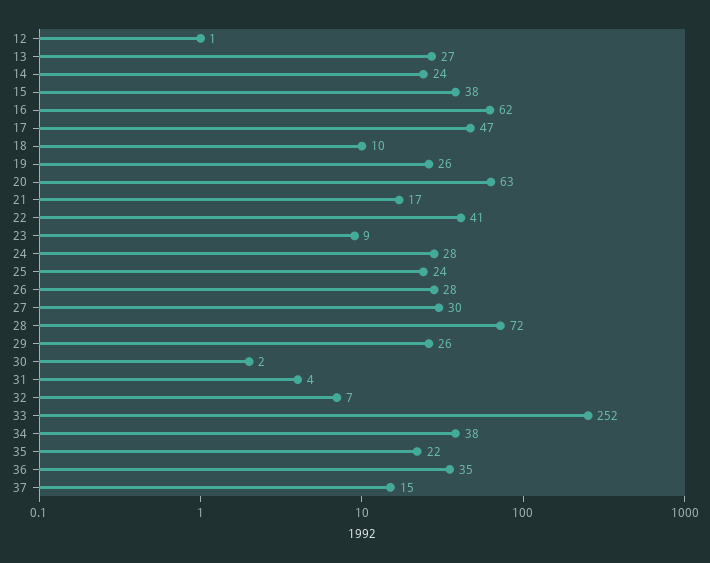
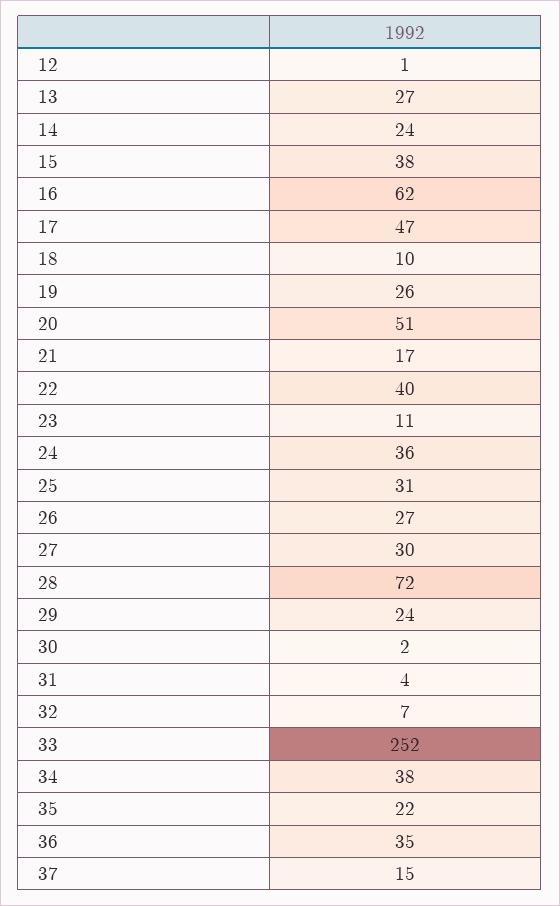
  {
    "12": 1,
    "13": 27,
    "14": 24,
    "15": 38,
    "16": 62,
    "17": 47,
    "18": 10,
    "19": 26,
-   "20": 63,
+   "20": 51,
    "21": 17,
-   "22": 41,
+   "22": 40,
-   "23": 9,
+   "23": 11,
-   "24": 28,
+   "24": 36,
-   "25": 24,
+   "25": 31,
-   "26": 28,
+   "26": 27,
    "27": 30,
    "28": 72,
-   "29": 26,
+   "29": 24,
    "30": 2,
    "31": 4,
    "32": 7,
    "33": 252,
    "34": 38,
    "35": 22,
    "36": 35,
    "37": 15
  }

